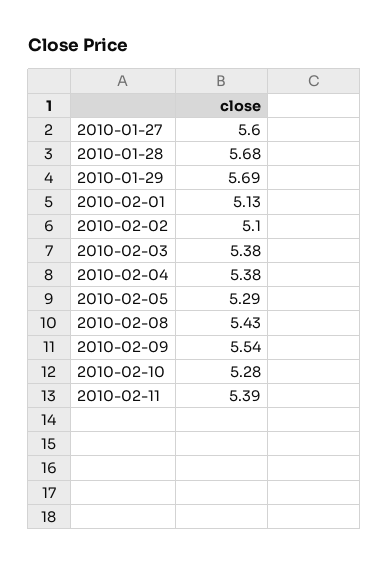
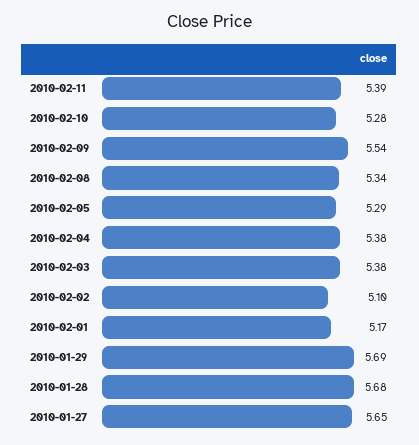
  {
-   "2010-01-27": 5.6,
+   "2010-01-27": 5.65,
    "2010-01-28": 5.68,
    "2010-01-29": 5.69,
-   "2010-02-01": 5.13,
+   "2010-02-01": 5.17,
    "2010-02-02": 5.1,
    "2010-02-03": 5.38,
    "2010-02-04": 5.38,
    "2010-02-05": 5.29,
-   "2010-02-08": 5.43,
+   "2010-02-08": 5.34,
    "2010-02-09": 5.54,
    "2010-02-10": 5.28,
    "2010-02-11": 5.39
  }

